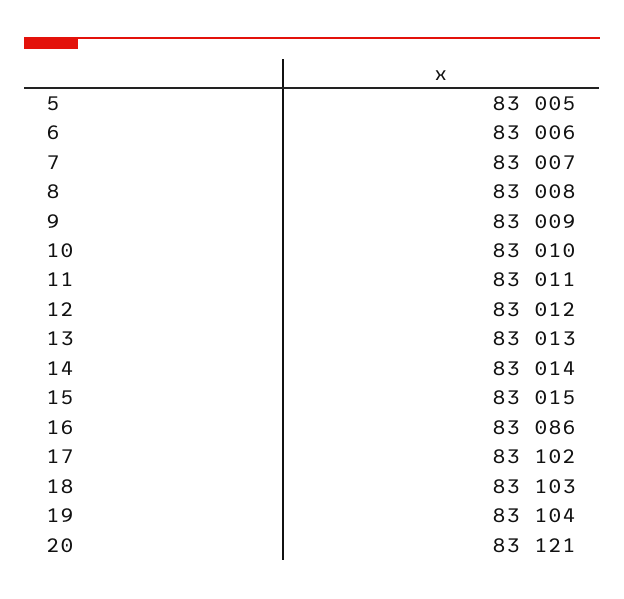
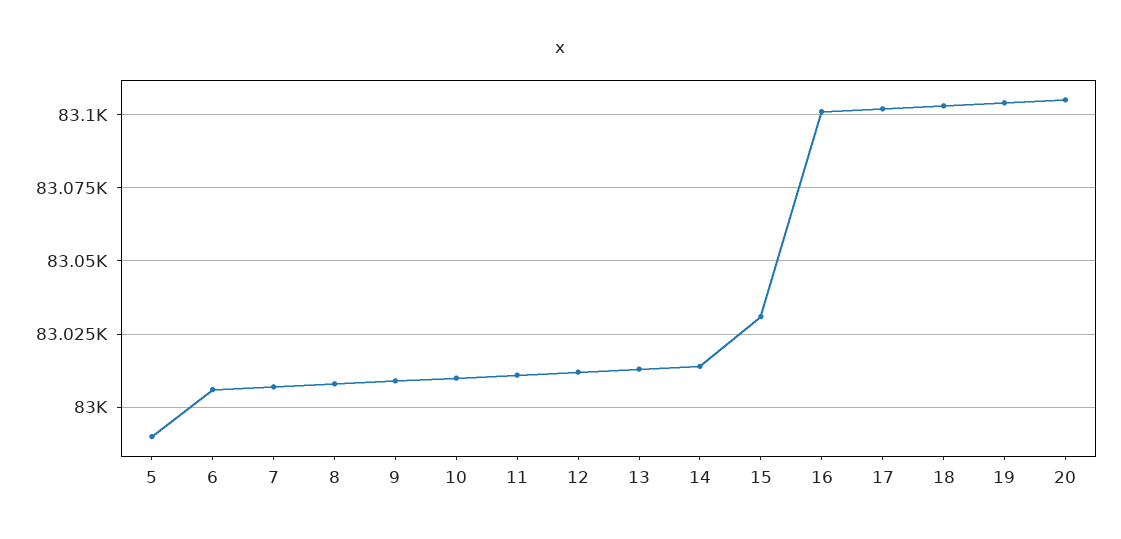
  {
-   "5": 83005,
+   "5": 82990,
    "6": 83006,
    "7": 83007,
    "8": 83008,
    "9": 83009,
    "10": 83010,
    "11": 83011,
    "12": 83012,
    "13": 83013,
    "14": 83014,
-   "15": 83015,
+   "15": 83030,
-   "16": 83086,
+   "16": 83100,
    "17": 83102,
    "18": 83103,
    "19": 83104,
-   "20": 83121
+   "20": 83105
  }

